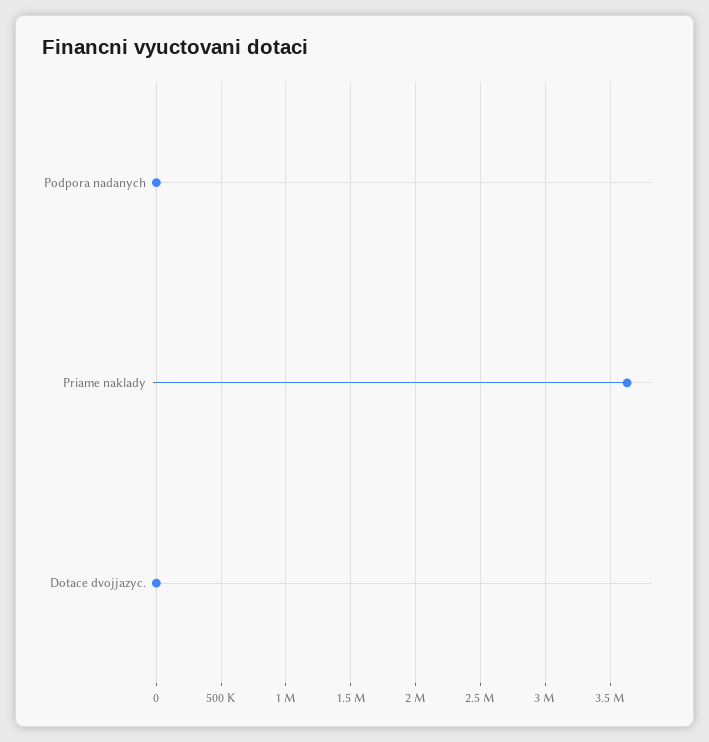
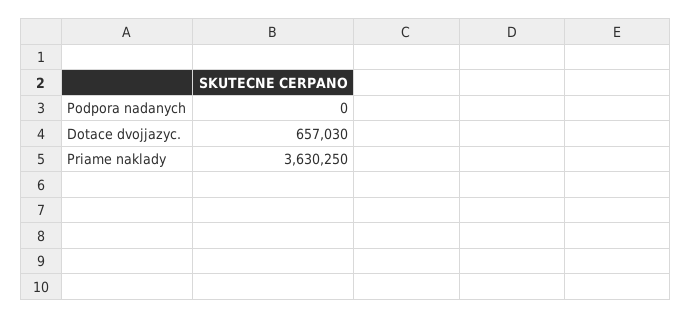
  {
    "Podpora nadanych": 0,
    "Priame naklady": 3630250,
-   "Dotace dvojjazyc.": 0
+   "Dotace dvojjazyc.": 657030
  }

